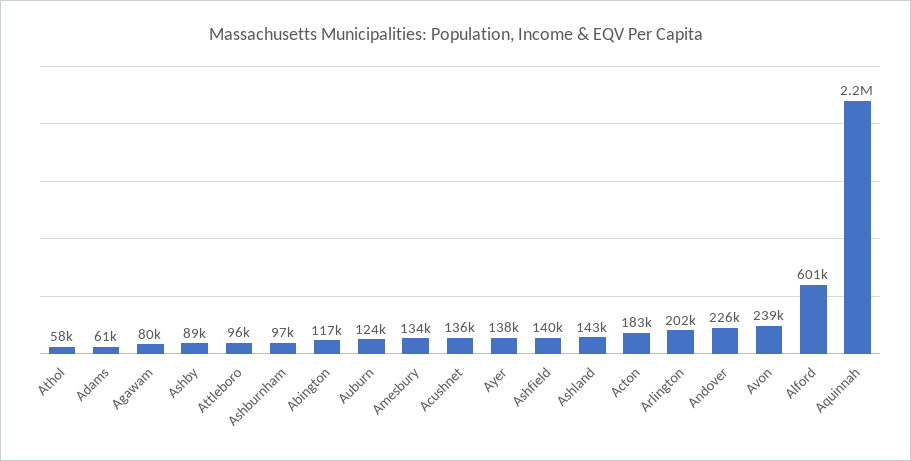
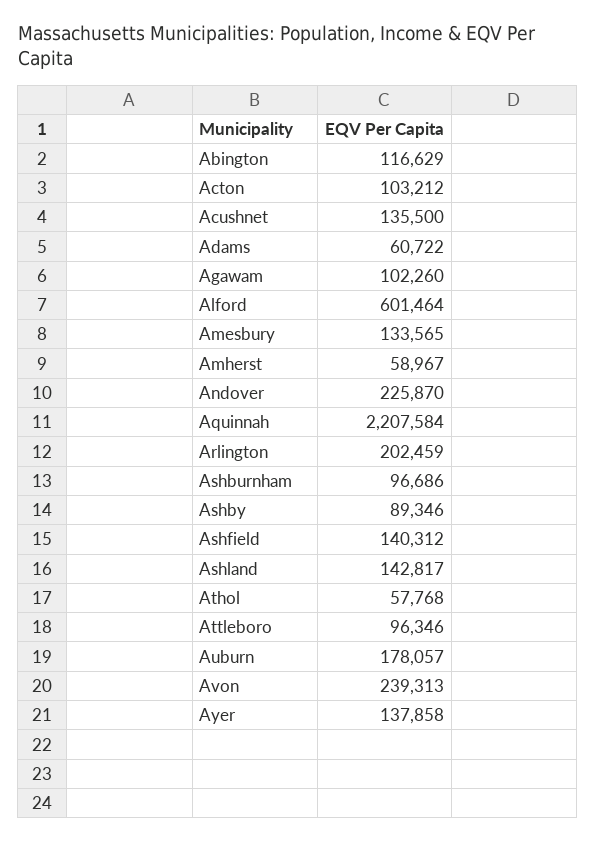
  {
    "Athol": 57768,
    "Adams": 60722,
-   "Agawam": 80000,
+   "Agawam": 102260,
    "Ashby": 89346,
    "Attleboro": 96346,
    "Ashburnham": 96686,
    "Abington": 116629,
-   "Auburn": 124000,
+   "Auburn": 178057,
    "Amesbury": 133565,
    "Acushnet": 135500,
    "Ayer": 137858,
    "Ashfield": 140312,
    "Ashland": 142817,
-   "Acton": 183000,
+   "Acton": 103212,
    "Arlington": 202459,
    "Andover": 225870,
    "Avon": 239313,
    "Alford": 601464,
-   "Aquinnah": 2207584
+   "Aquinnah": 2207584,
+   "Amherst": 58967
  }

